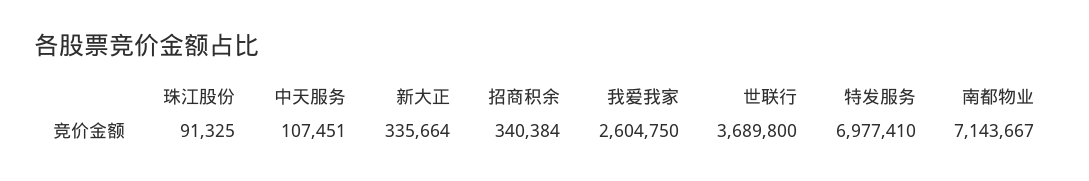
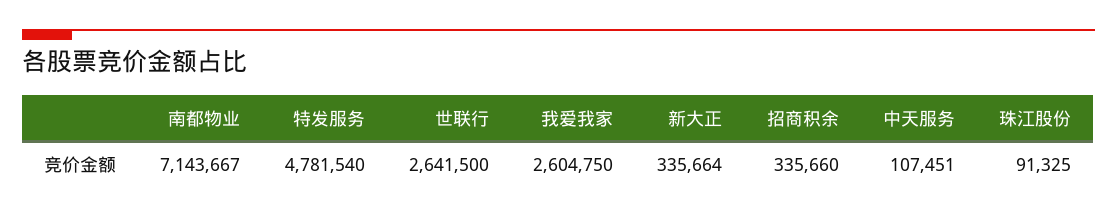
  {
    "珠江股份": 91325,
    "中天服务": 107451,
    "新大正": 335664,
-   "招商积余": 340384,
+   "招商积余": 335660,
    "我爱我家": 2604750,
-   "世联行": 3689800,
+   "世联行": 2641500,
-   "特发服务": 6977410,
+   "特发服务": 4781540,
    "南都物业": 7143667
  }

